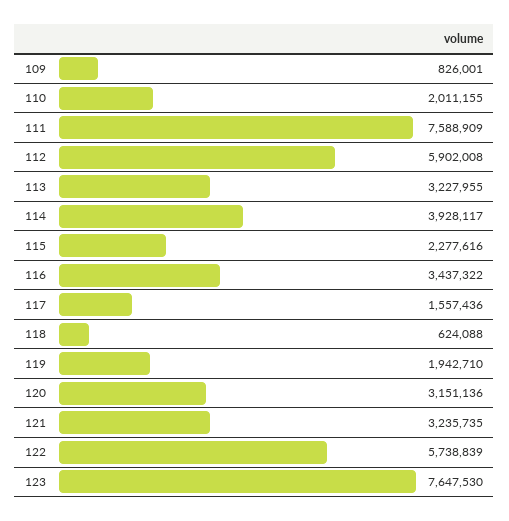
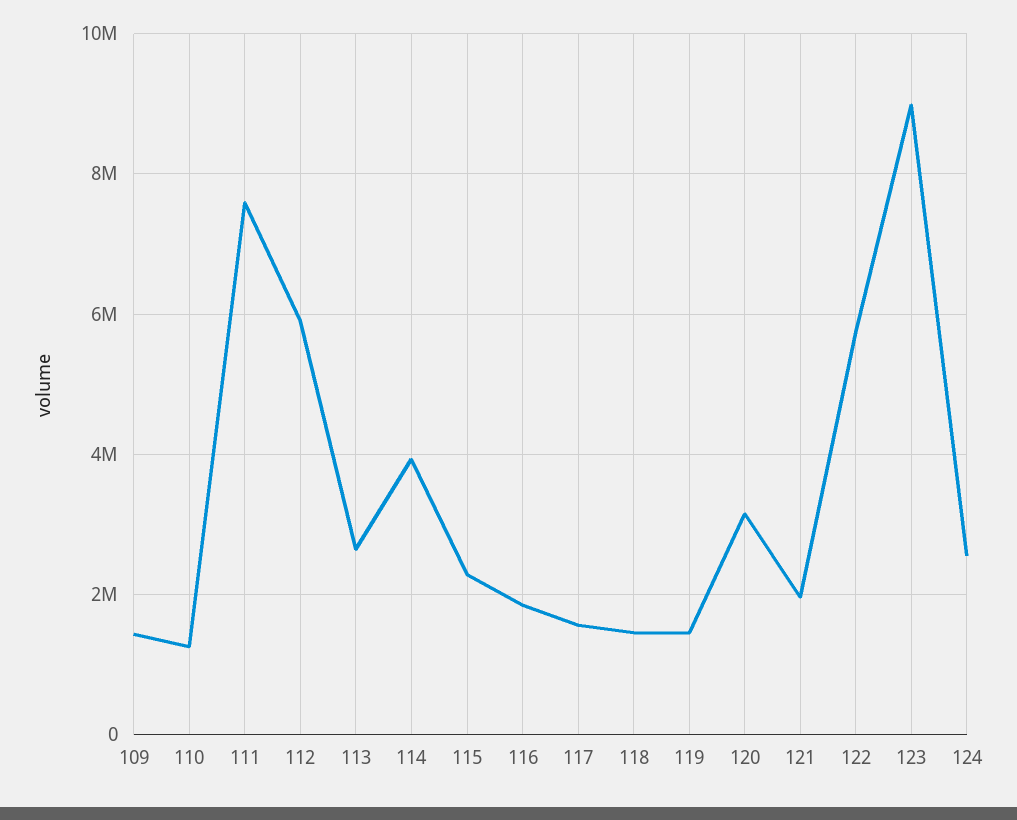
  {
-   "109": 826001,
+   "109": 1400000,
-   "110": 2011155,
+   "110": 1200000,
    "111": 7588909,
    "112": 5902008,
-   "113": 3227955,
+   "113": 2600000,
    "114": 3928117,
    "115": 2277616,
-   "116": 3437322,
+   "116": 1800000,
    "117": 1557436,
-   "118": 624088,
+   "118": 1400000,
-   "119": 1942710,
+   "119": 1400000,
    "120": 3151136,
-   "121": 3235735,
+   "121": 2000000,
    "122": 5738839,
-   "123": 7647530
+   "123": 9000000,
+   "124": 2600000
  }

